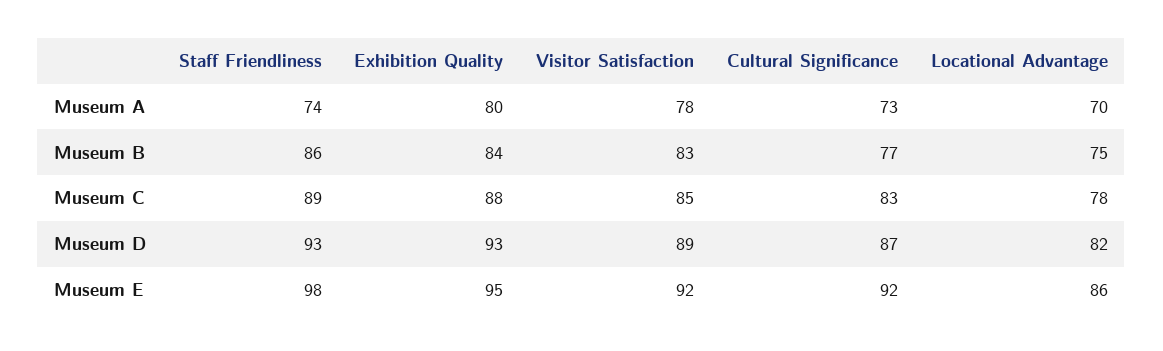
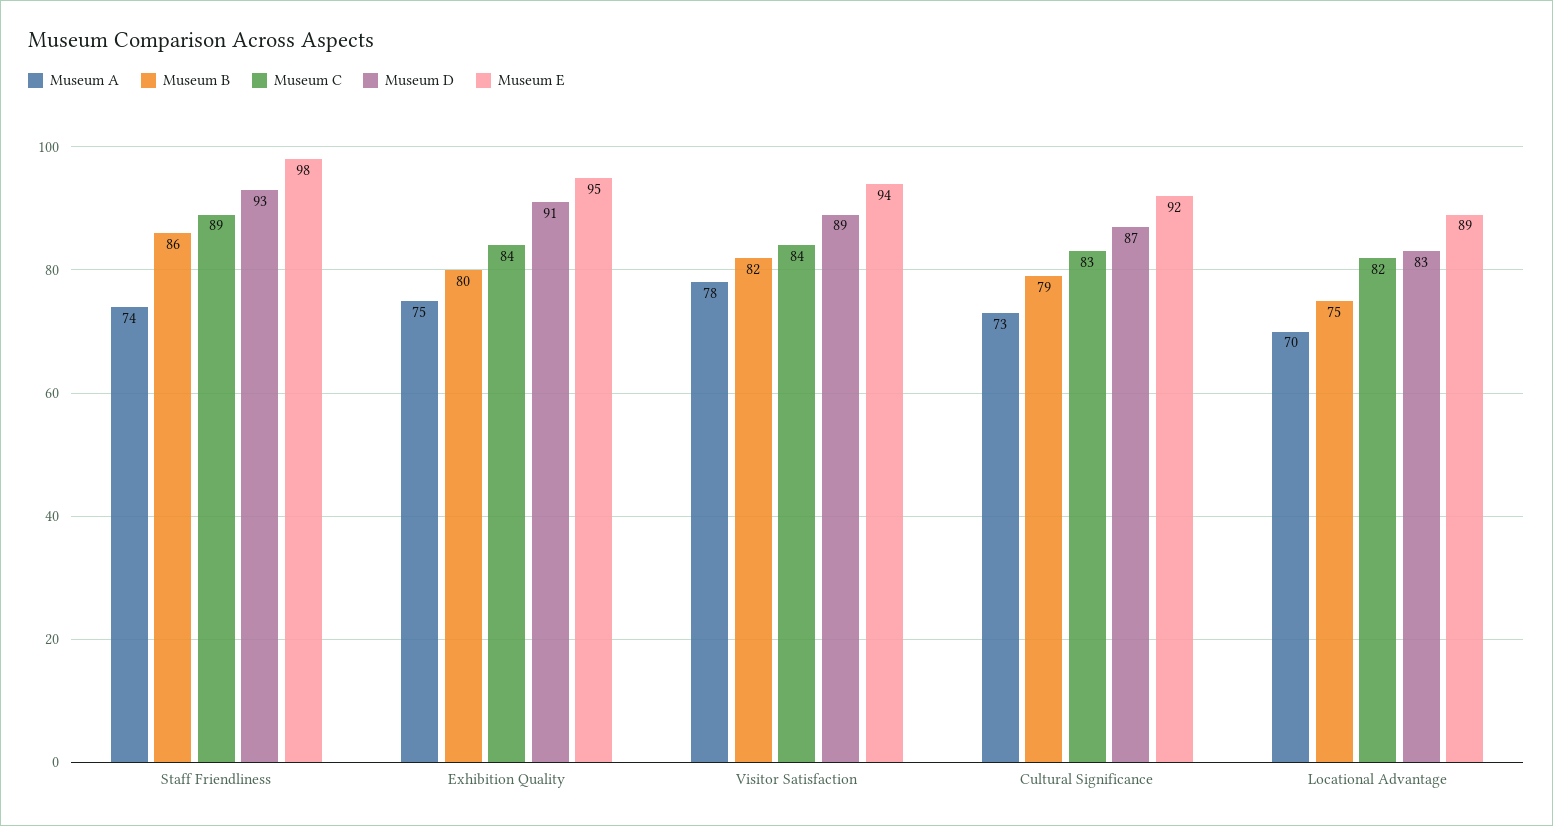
  {
    "Museum A": {
      "Staff Friendliness": 74,
-     "Exhibition Quality": 80,
+     "Exhibition Quality": 75,
      "Visitor Satisfaction": 78,
      "Cultural Significance": 73,
      "Locational Advantage": 70
    },
    "Museum B": {
      "Staff Friendliness": 86,
-     "Exhibition Quality": 84,
+     "Exhibition Quality": 80,
-     "Visitor Satisfaction": 83,
+     "Visitor Satisfaction": 82,
-     "Cultural Significance": 77,
+     "Cultural Significance": 79,
      "Locational Advantage": 75
    },
    "Museum C": {
      "Staff Friendliness": 89,
-     "Exhibition Quality": 88,
+     "Exhibition Quality": 84,
-     "Visitor Satisfaction": 85,
+     "Visitor Satisfaction": 84,
      "Cultural Significance": 83,
-     "Locational Advantage": 78
+     "Locational Advantage": 82
    },
    "Museum D": {
      "Staff Friendliness": 93,
-     "Exhibition Quality": 93,
+     "Exhibition Quality": 91,
      "Visitor Satisfaction": 89,
      "Cultural Significance": 87,
-     "Locational Advantage": 82
+     "Locational Advantage": 83
    },
    "Museum E": {
      "Staff Friendliness": 98,
      "Exhibition Quality": 95,
-     "Visitor Satisfaction": 92,
+     "Visitor Satisfaction": 94,
      "Cultural Significance": 92,
-     "Locational Advantage": 86
+     "Locational Advantage": 89
    }
  }

